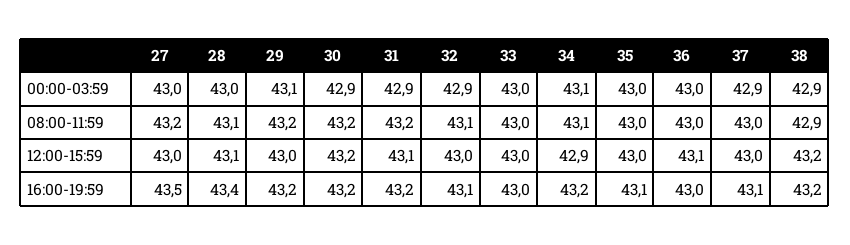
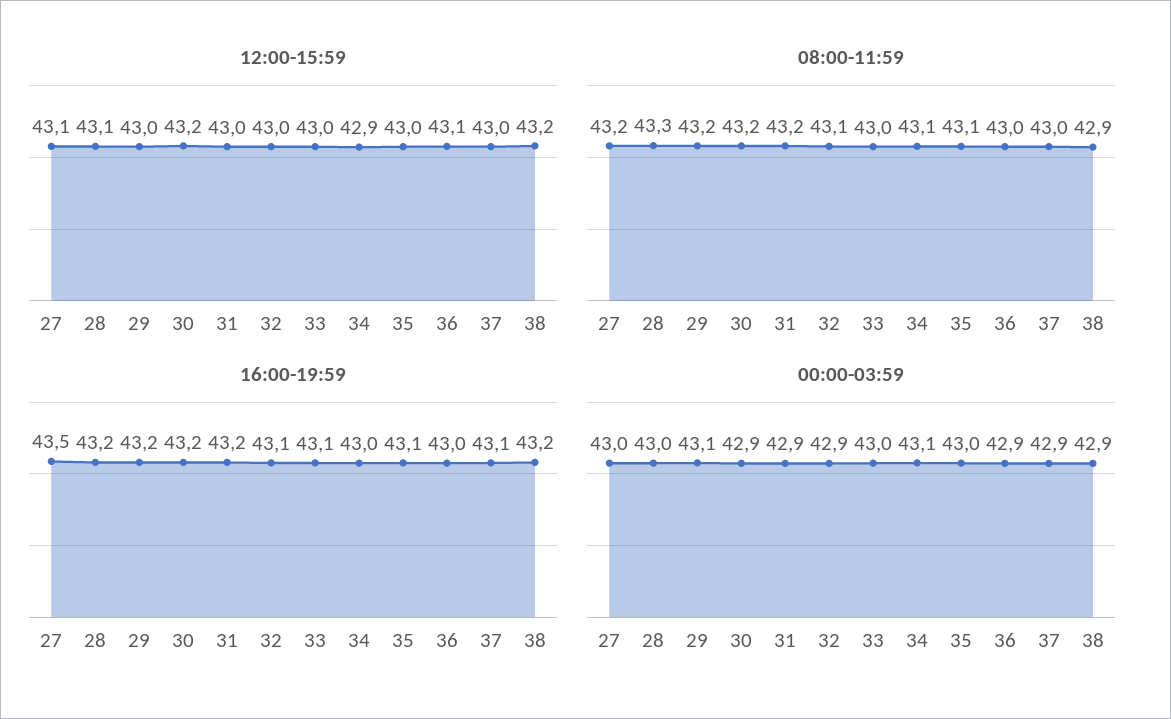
  {
    "00:00-03:59": {
      "27": 43,
      "28": 43,
      "29": 43.1,
      "30": 42.9,
      "31": 42.9,
      "32": 42.9,
      "33": 43,
      "34": 43.1,
      "35": 43,
-     "36": 43,
+     "36": 42.9,
      "37": 42.9,
      "38": 42.9
    },
    "08:00-11:59": {
      "27": 43.2,
-     "28": 43.1,
+     "28": 43.3,
      "29": 43.2,
      "30": 43.2,
      "31": 43.2,
      "32": 43.1,
      "33": 43,
      "34": 43.1,
-     "35": 43,
+     "35": 43.1,
      "36": 43,
      "37": 43,
      "38": 42.9
    },
    "12:00-15:59": {
-     "27": 43,
+     "27": 43.1,
      "28": 43.1,
      "29": 43,
      "30": 43.2,
-     "31": 43.1,
+     "31": 43,
      "32": 43,
      "33": 43,
      "34": 42.9,
      "35": 43,
      "36": 43.1,
      "37": 43,
      "38": 43.2
    },
    "16:00-19:59": {
      "27": 43.5,
-     "28": 43.4,
+     "28": 43.2,
      "29": 43.2,
      "30": 43.2,
      "31": 43.2,
      "32": 43.1,
-     "33": 43,
+     "33": 43.1,
-     "34": 43.2,
+     "34": 43,
      "35": 43.1,
      "36": 43,
      "37": 43.1,
      "38": 43.2
    }
  }

